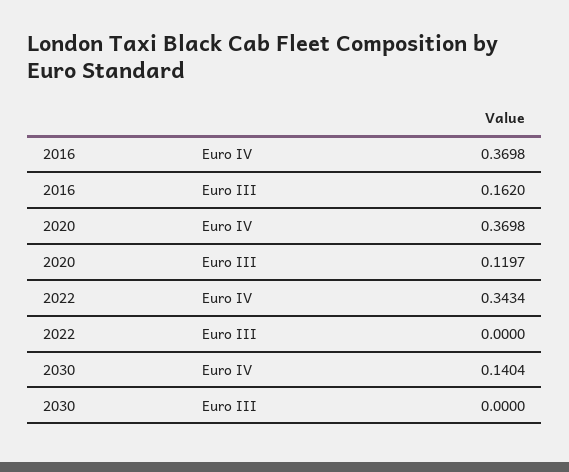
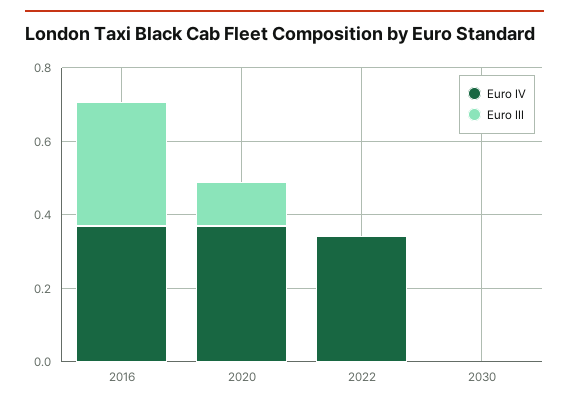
  {
    "Euro IV": {
      "2016": 0.3698,
      "2020": 0.3698,
      "2022": 0.3434,
-     "2030": 0.1404
+     "2030": 0
    },
    "Euro III": {
-     "2016": 0.162,
+     "2016": 0.35,
      "2020": 0.1197,
      "2022": 0,
      "2030": 0
    }
  }

